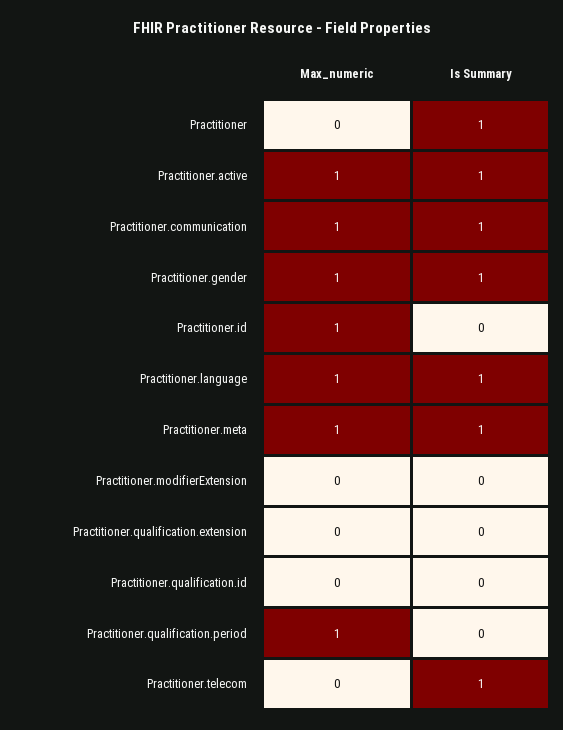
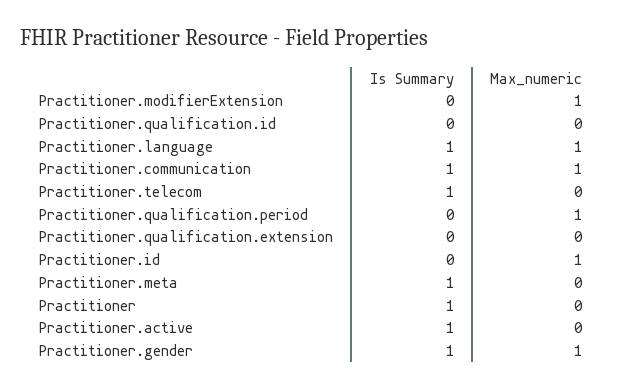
  {
    "Max_numeric": {
      "Practitioner": 0,
-     "Practitioner.active": 1,
+     "Practitioner.active": 0,
      "Practitioner.communication": 1,
      "Practitioner.gender": 1,
      "Practitioner.id": 1,
      "Practitioner.language": 1,
-     "Practitioner.meta": 1,
+     "Practitioner.meta": 0,
-     "Practitioner.modifierExtension": 0,
+     "Practitioner.modifierExtension": 1,
      "Practitioner.qualification.extension": 0,
      "Practitioner.qualification.id": 0,
      "Practitioner.qualification.period": 1,
      "Practitioner.telecom": 0
    },
    "Is Summary": {
      "Practitioner": 1,
      "Practitioner.active": 1,
      "Practitioner.communication": 1,
      "Practitioner.gender": 1,
      "Practitioner.id": 0,
      "Practitioner.language": 1,
      "Practitioner.meta": 1,
      "Practitioner.modifierExtension": 0,
      "Practitioner.qualification.extension": 0,
      "Practitioner.qualification.id": 0,
      "Practitioner.qualification.period": 0,
      "Practitioner.telecom": 1
    }
  }

